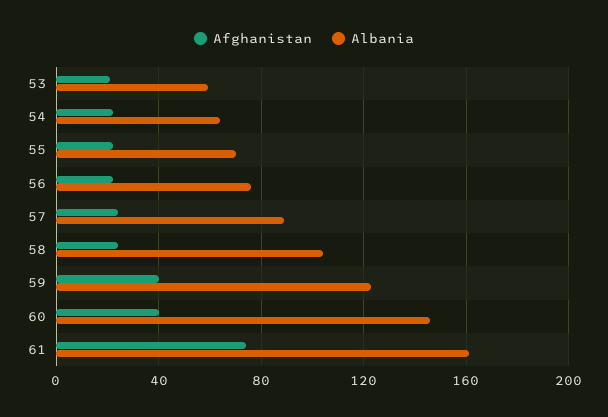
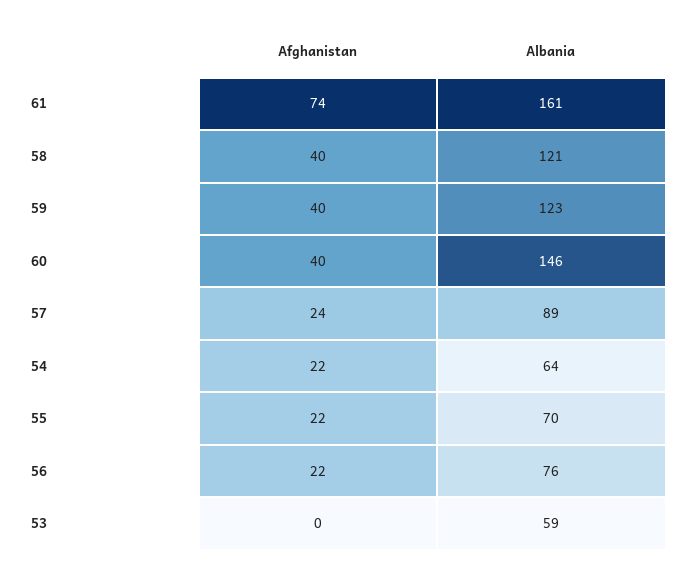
  {
    "Afghanistan": {
-     "53": 20,
+     "53": 0,
      "54": 22,
      "55": 22,
      "56": 22,
      "57": 24,
-     "58": 25,
+     "58": 40,
      "59": 40,
      "60": 40,
      "61": 74
    },
    "Albania": {
      "53": 59,
      "54": 64,
      "55": 70,
      "56": 76,
      "57": 89,
-     "58": 105,
+     "58": 121,
      "59": 123,
      "60": 146,
      "61": 161
    }
  }

